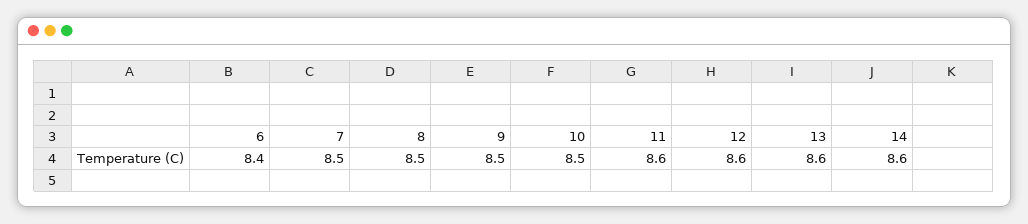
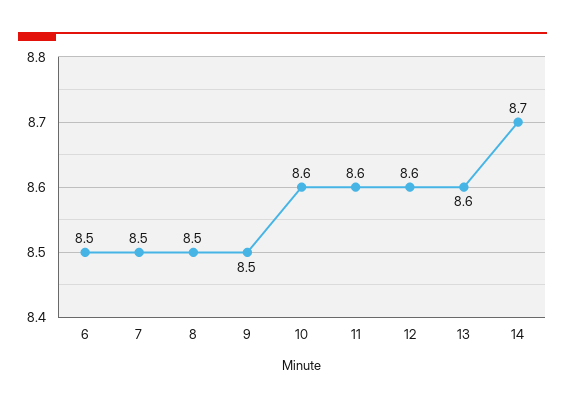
  {
-   "6": 8.4,
+   "6": 8.5,
    "7": 8.5,
    "8": 8.5,
    "9": 8.5,
-   "10": 8.5,
+   "10": 8.6,
    "11": 8.6,
    "12": 8.6,
    "13": 8.6,
-   "14": 8.6
+   "14": 8.7
  }

